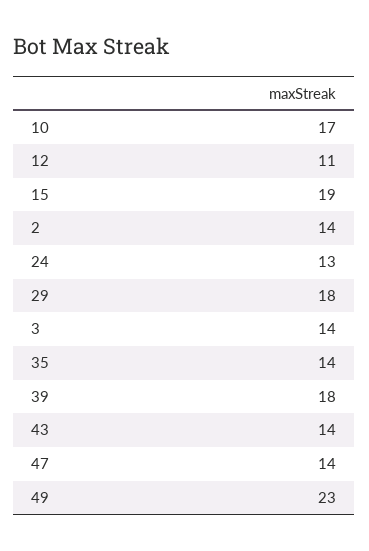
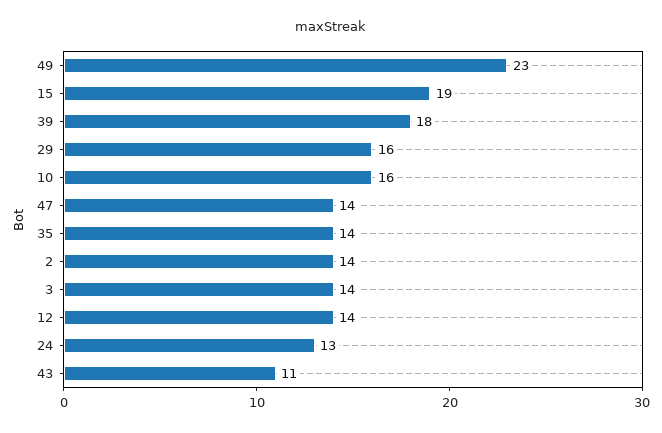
  {
-   "10": 17,
+   "10": 16,
-   "12": 11,
+   "12": 14,
    "15": 19,
    "2": 14,
    "24": 13,
-   "29": 18,
+   "29": 16,
    "3": 14,
    "35": 14,
    "39": 18,
-   "43": 14,
+   "43": 11,
    "47": 14,
    "49": 23
  }

